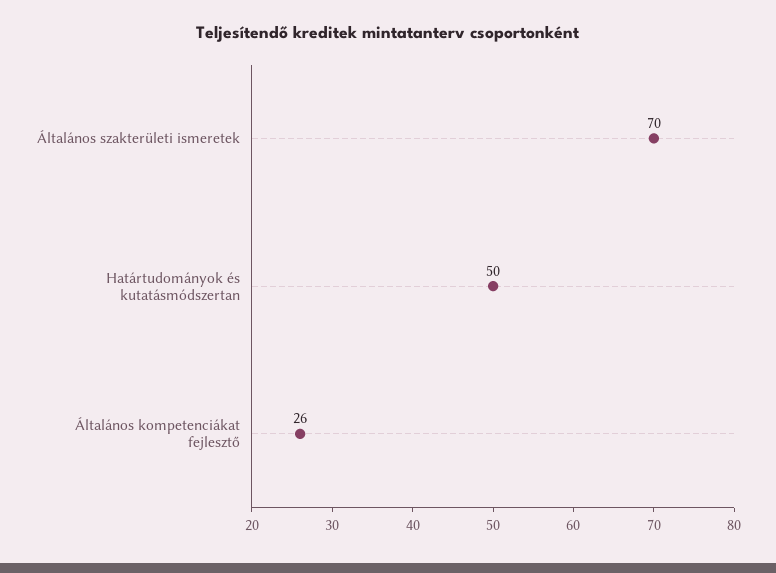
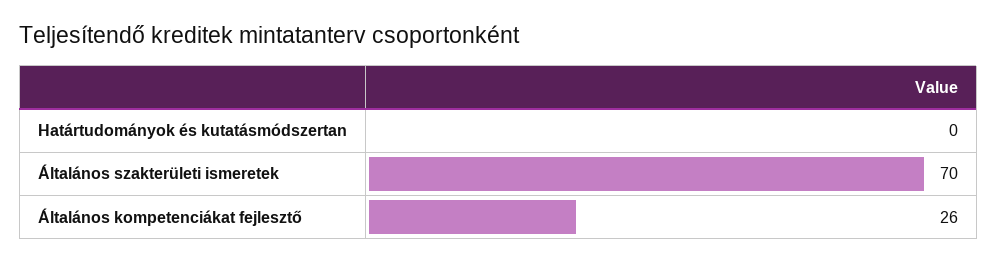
  {
    "Általános szakterületi ismeretek": 70,
-   "Határtudományok és kutatásmódszertan": 50,
+   "Határtudományok és kutatásmódszertan": 0,
    "Általános kompetenciákat fejlesztő": 26
  }

